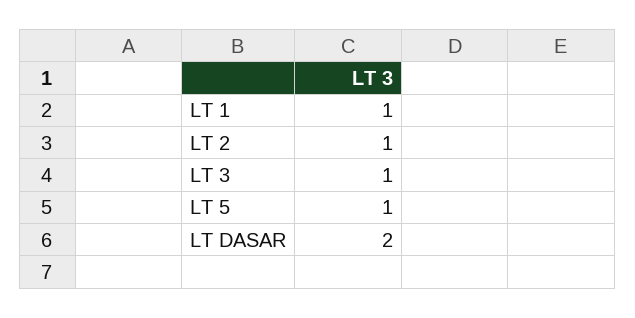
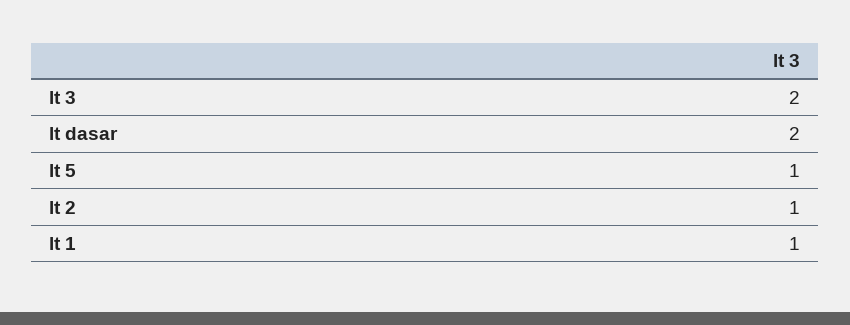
  {
    "LT 1": 1,
    "LT 2": 1,
-   "LT 3": 1,
+   "LT 3": 2,
    "LT 5": 1,
    "LT DASAR": 2
  }

